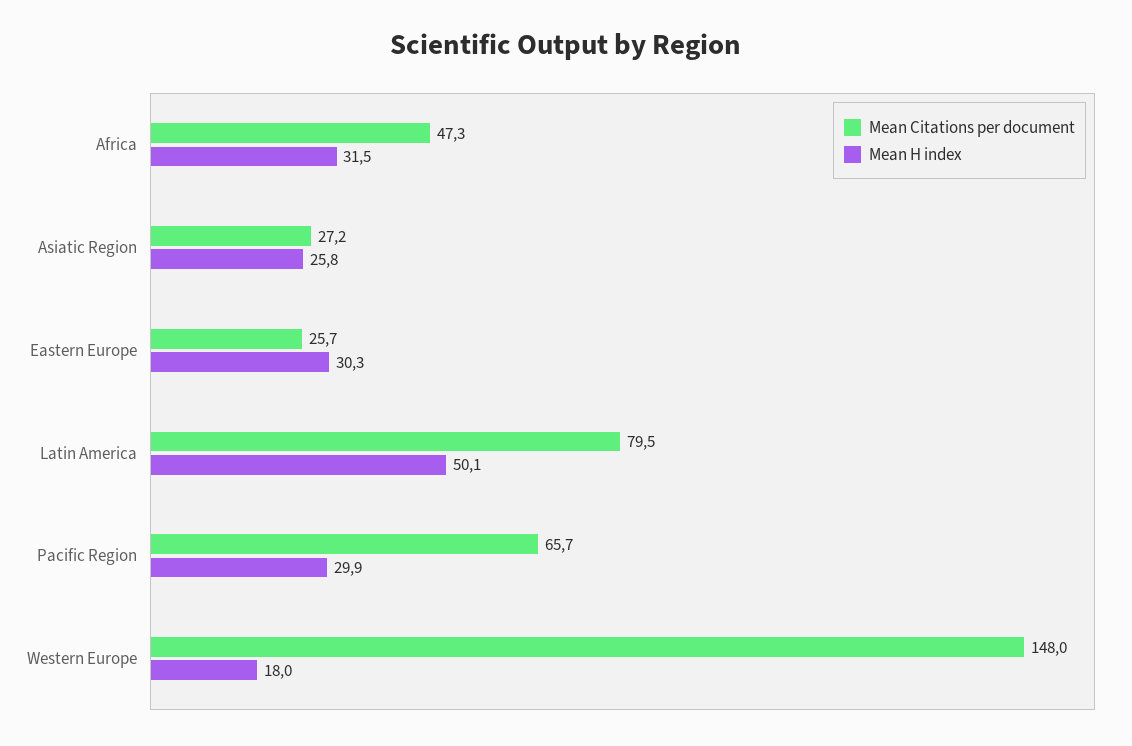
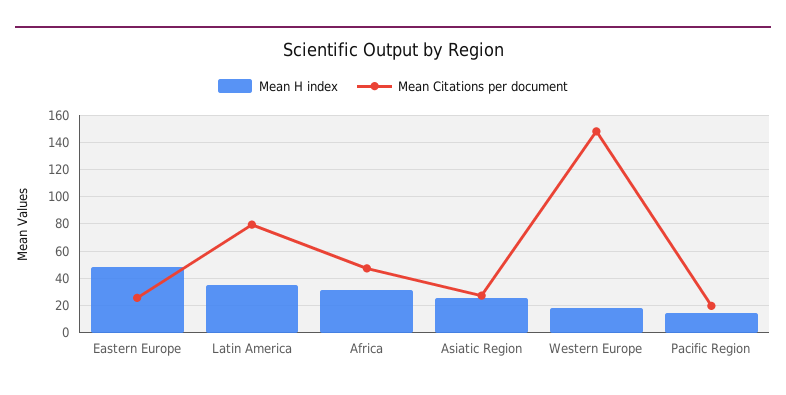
  {
    "Mean Citations per document": {
      "Africa": 47.3,
      "Asiatic Region": 27.2,
      "Eastern Europe": 25.7,
      "Latin America": 79.5,
-     "Pacific Region": 65.7,
+     "Pacific Region": 20,
      "Western Europe": 148
    },
    "Mean H index": {
      "Africa": 31.5,
      "Asiatic Region": 25.8,
-     "Eastern Europe": 30.3,
+     "Eastern Europe": 50,
-     "Latin America": 50.1,
+     "Latin America": 35,
-     "Pacific Region": 29.9,
+     "Pacific Region": 15,
      "Western Europe": 18
    }
  }

